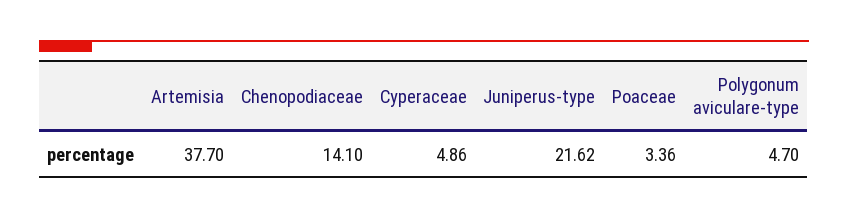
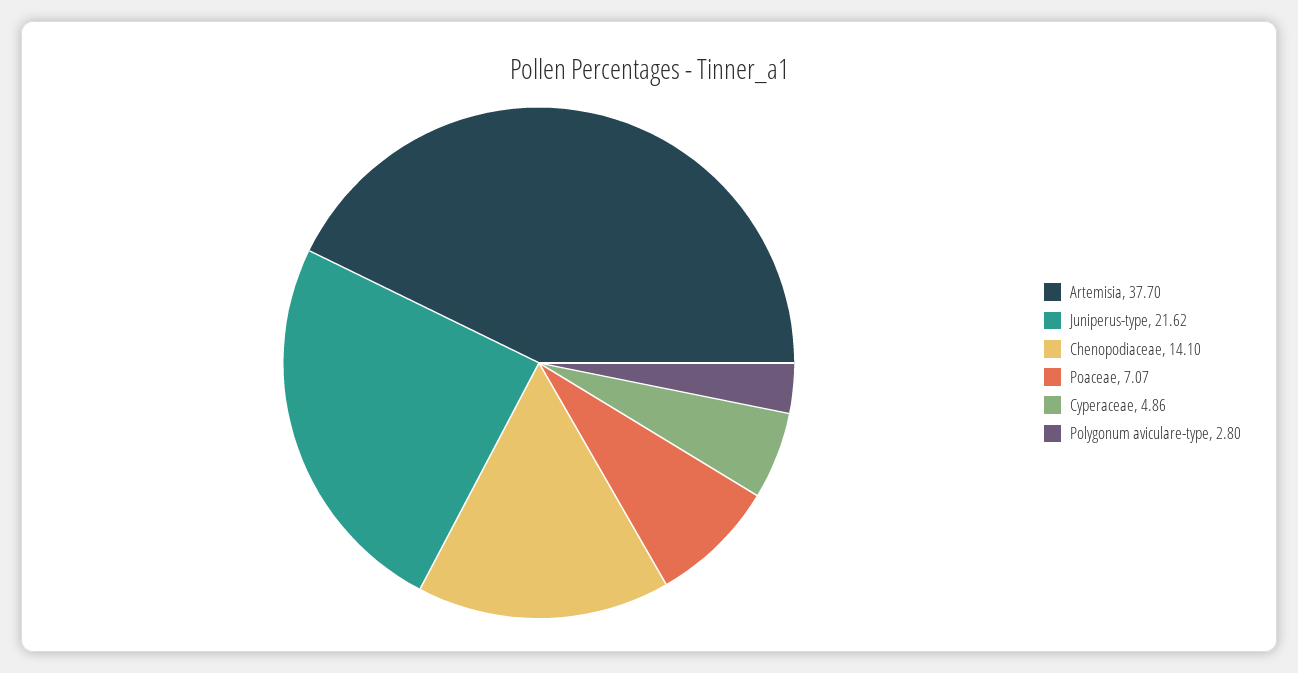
  {
    "Artemisia": 37.7,
    "Chenopodiaceae": 14.1,
    "Cyperaceae": 4.86,
    "Juniperus-type": 21.62,
-   "Poaceae": 3.36,
+   "Poaceae": 7.07,
-   "Polygonum aviculare-type": 4.7
+   "Polygonum aviculare-type": 2.8
  }

